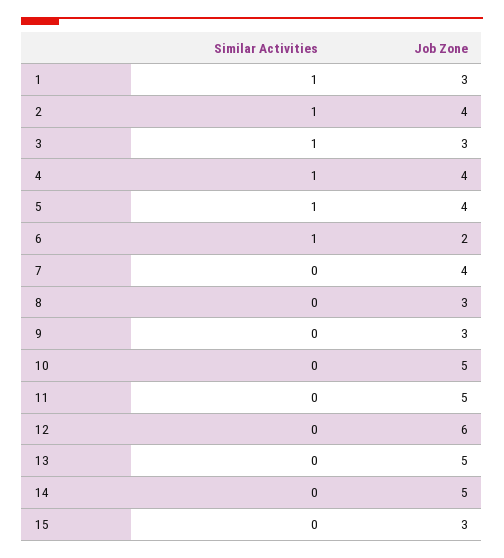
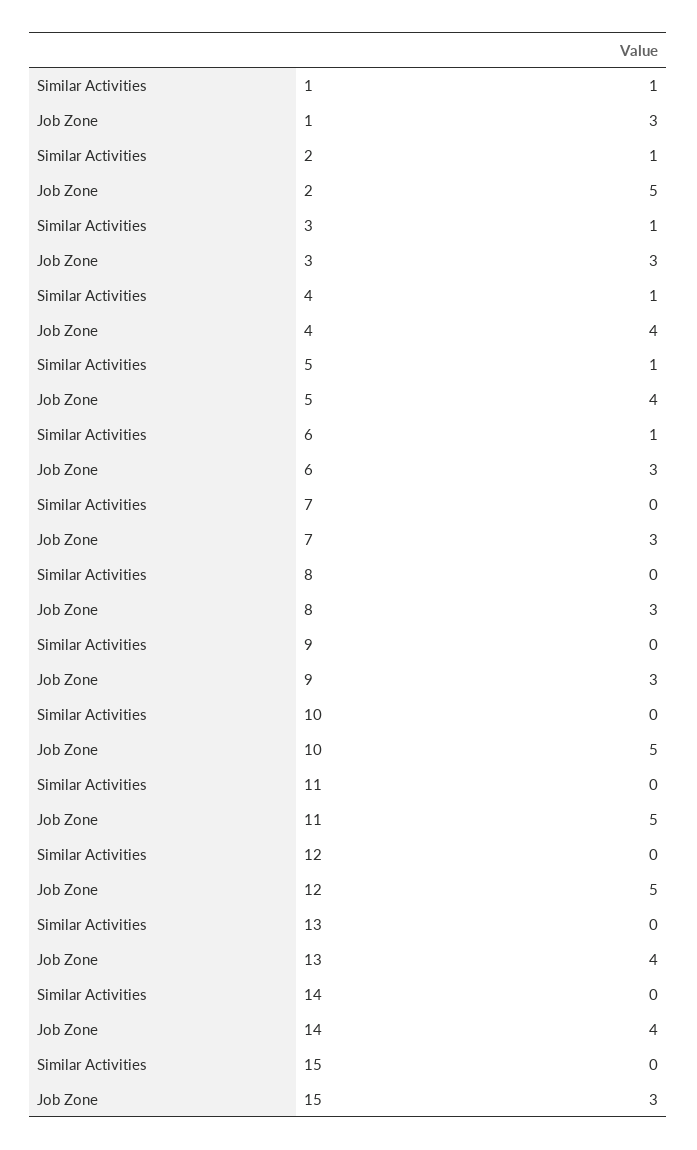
  {
    "Similar Activities": {
      "1": 1,
      "2": 1,
      "3": 1,
      "4": 1,
      "5": 1,
      "6": 1,
      "7": 0,
      "8": 0,
      "9": 0,
      "10": 0,
      "11": 0,
      "12": 0,
      "13": 0,
      "14": 0,
      "15": 0
    },
    "Job Zone": {
      "1": 3,
-     "2": 4,
+     "2": 5,
      "3": 3,
      "4": 4,
      "5": 4,
-     "6": 2,
+     "6": 3,
-     "7": 4,
+     "7": 3,
      "8": 3,
      "9": 3,
      "10": 5,
      "11": 5,
-     "12": 6,
+     "12": 5,
-     "13": 5,
+     "13": 4,
-     "14": 5,
+     "14": 4,
      "15": 3
    }
  }

